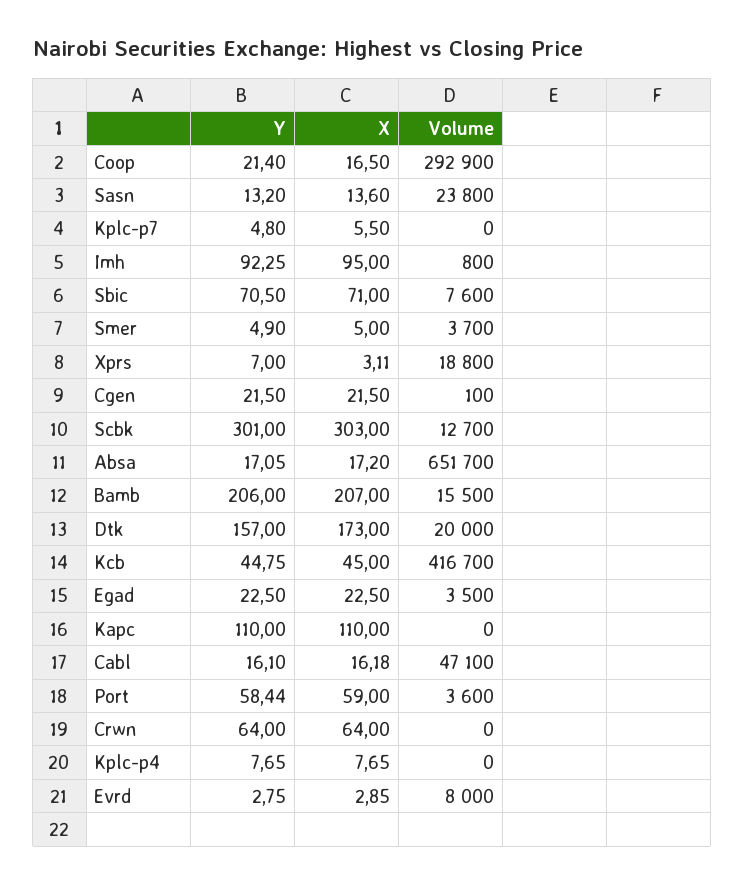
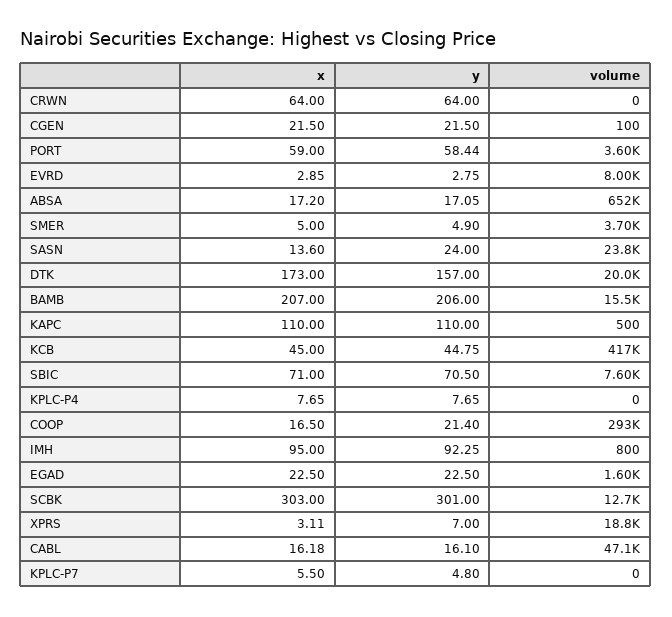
  {
    "Y": {
      "Coop": 21.4,
-     "Sasn": 13.2,
+     "Sasn": 24,
      "Kplc-p7": 4.8,
      "Imh": 92.25,
      "Sbic": 70.5,
      "Smer": 4.9,
      "Xprs": 7,
      "Cgen": 21.5,
      "Scbk": 301,
      "Absa": 17.05,
      "Bamb": 206,
      "Dtk": 157,
      "Kcb": 44.75,
      "Egad": 22.5,
      "Kapc": 110,
      "Cabl": 16.1,
      "Port": 58.44,
      "Crwn": 64,
      "Kplc-p4": 7.65,
      "Evrd": 2.75
    },
    "X": {
      "Coop": 16.5,
      "Sasn": 13.6,
      "Kplc-p7": 5.5,
      "Imh": 95,
      "Sbic": 71,
      "Smer": 5,
      "Xprs": 3.11,
      "Cgen": 21.5,
      "Scbk": 303,
      "Absa": 17.2,
      "Bamb": 207,
      "Dtk": 173,
      "Kcb": 45,
      "Egad": 22.5,
      "Kapc": 110,
      "Cabl": 16.18,
      "Port": 59,
      "Crwn": 64,
      "Kplc-p4": 7.65,
      "Evrd": 2.85
    },
    "Volume": {
      "Coop": 292900,
      "Sasn": 23800,
      "Kplc-p7": 0,
      "Imh": 800,
      "Sbic": 7600,
      "Smer": 3700,
      "Xprs": 18800,
      "Cgen": 100,
      "Scbk": 12700,
      "Absa": 651700,
      "Bamb": 15500,
      "Dtk": 20000,
      "Kcb": 416700,
-     "Egad": 3500,
+     "Egad": 1600,
-     "Kapc": 0,
+     "Kapc": 500,
      "Cabl": 47100,
      "Port": 3600,
      "Crwn": 0,
      "Kplc-p4": 0,
      "Evrd": 8000
    }
  }

